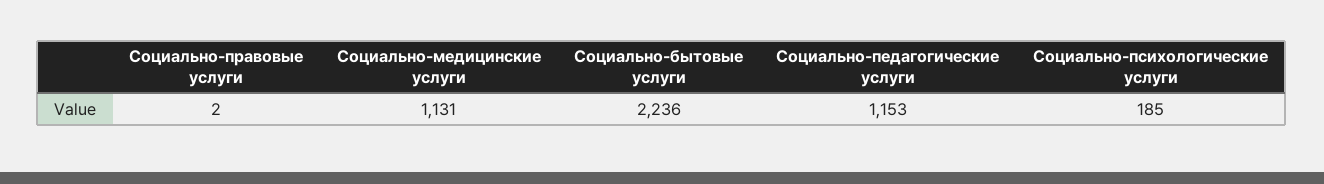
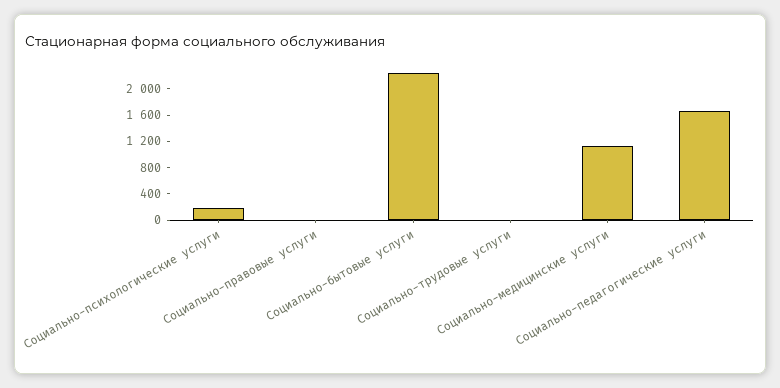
  {
    "Социально-правовые услуги": 2,
    "Социально-медицинские услуги": 1131,
    "Социально-бытовые услуги": 2236,
-   "Социально-педагогические услуги": 1153,
+   "Социально-педагогические услуги": 1600,
-   "Социально-психологические услуги": 185
+   "Социально-психологические услуги": 185,
+   "Социально-трудовые услуги": 0
  }

